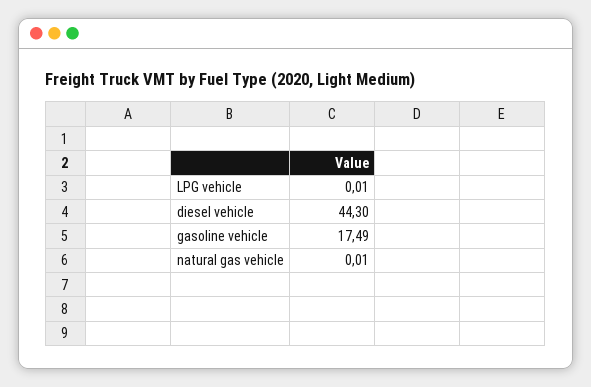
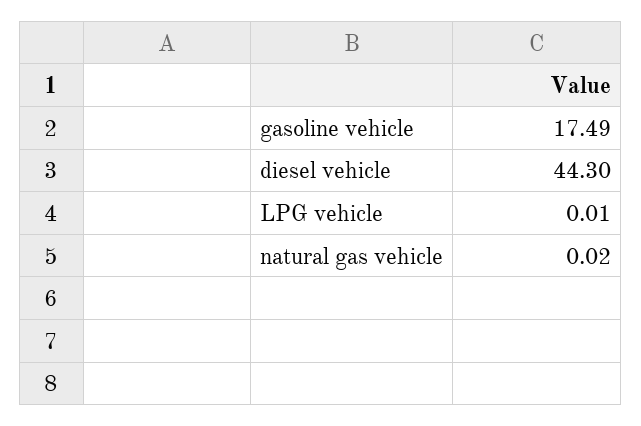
  {
    "LPG vehicle": 0.01,
    "diesel vehicle": 44.3,
    "gasoline vehicle": 17.49,
-   "natural gas vehicle": 0.01
+   "natural gas vehicle": 0.02
  }

